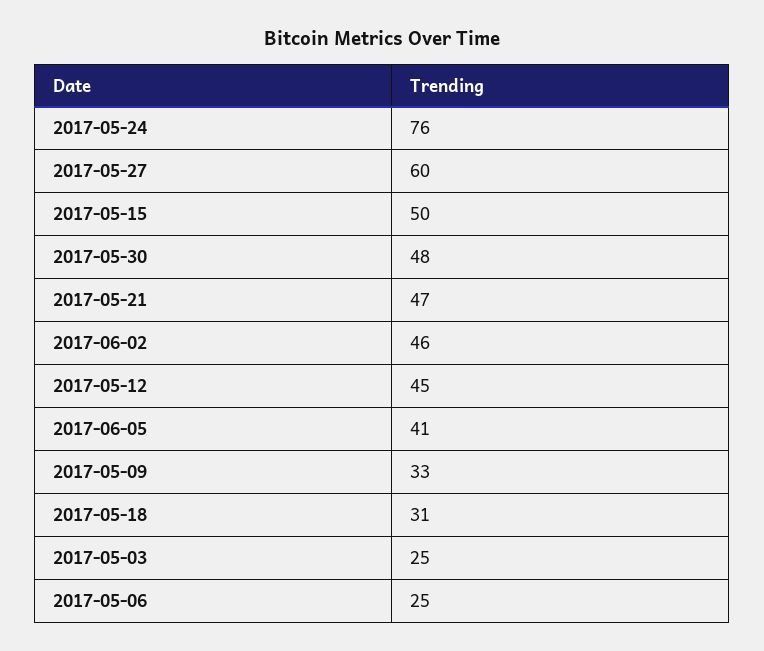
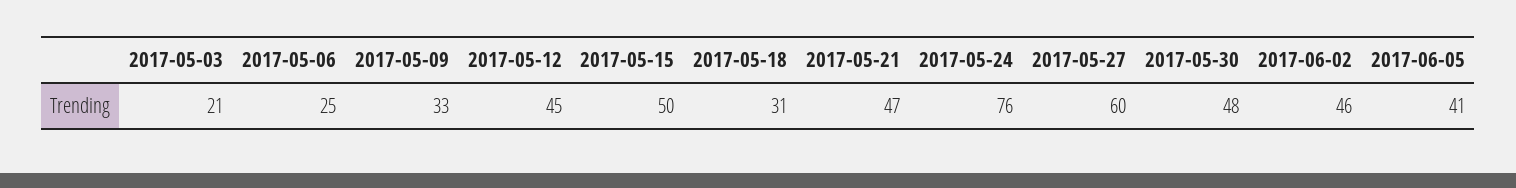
  {
    "2017-05-24": 76,
    "2017-05-27": 60,
    "2017-05-15": 50,
    "2017-05-30": 48,
    "2017-05-21": 47,
    "2017-06-02": 46,
    "2017-05-12": 45,
    "2017-06-05": 41,
    "2017-05-09": 33,
    "2017-05-18": 31,
-   "2017-05-03": 25,
+   "2017-05-03": 21,
    "2017-05-06": 25
  }

